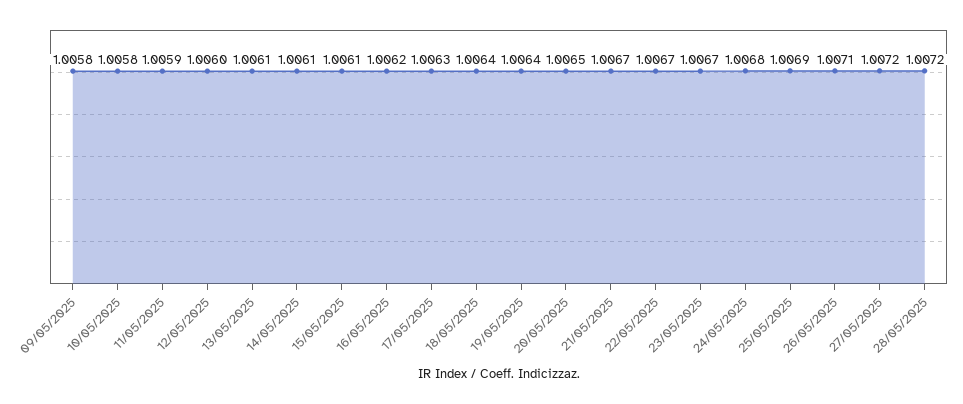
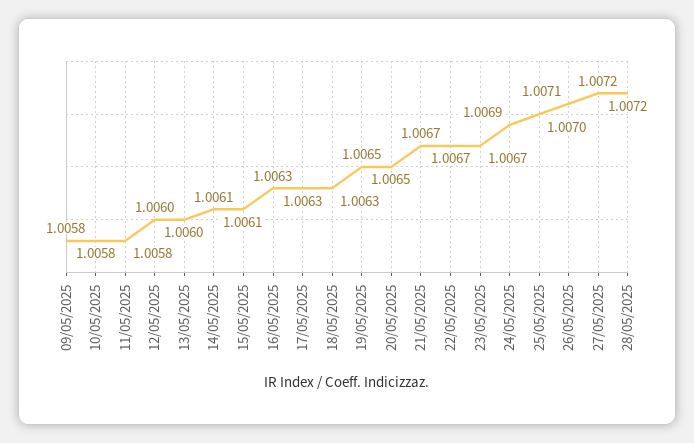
  {
    "09/05/2025": 1.0058,
    "10/05/2025": 1.0058,
-   "11/05/2025": 1.0059,
+   "11/05/2025": 1.0058,
    "12/05/2025": 1.006,
-   "13/05/2025": 1.0061,
+   "13/05/2025": 1.006,
    "14/05/2025": 1.0061,
    "15/05/2025": 1.0061,
-   "16/05/2025": 1.0062,
+   "16/05/2025": 1.0063,
    "17/05/2025": 1.0063,
-   "18/05/2025": 1.0064,
+   "18/05/2025": 1.0063,
-   "19/05/2025": 1.0064,
+   "19/05/2025": 1.0065,
    "20/05/2025": 1.0065,
    "21/05/2025": 1.0067,
    "22/05/2025": 1.0067,
    "23/05/2025": 1.0067,
-   "24/05/2025": 1.0068,
+   "24/05/2025": 1.0069,
-   "25/05/2025": 1.0069,
+   "25/05/2025": 1.007,
    "26/05/2025": 1.0071,
    "27/05/2025": 1.0072,
    "28/05/2025": 1.0072
  }

